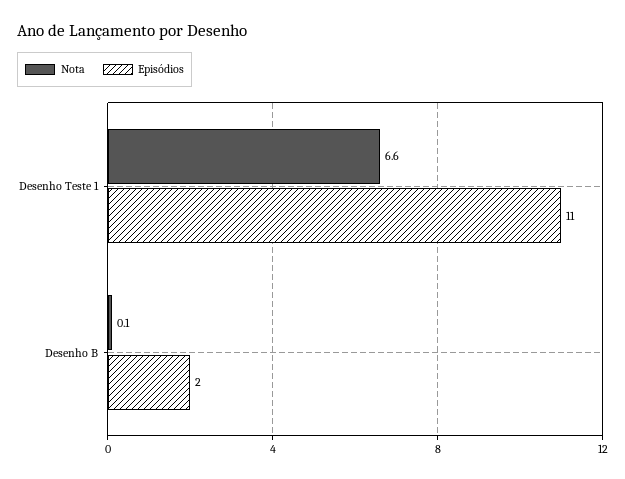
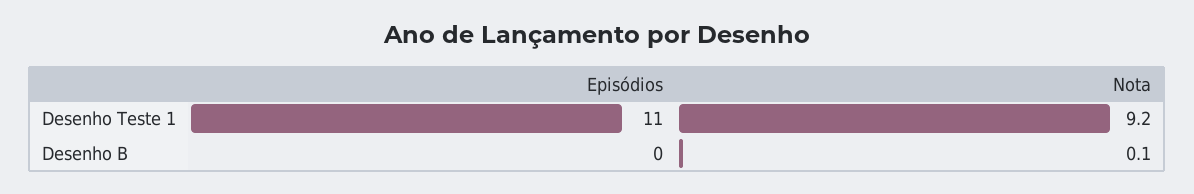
  {
    "Nota": {
-     "Desenho Teste 1": 6.6,
+     "Desenho Teste 1": 9.2,
      "Desenho B": 0.1
    },
    "Episódios": {
      "Desenho Teste 1": 11,
-     "Desenho B": 2
+     "Desenho B": 0
    }
  }

